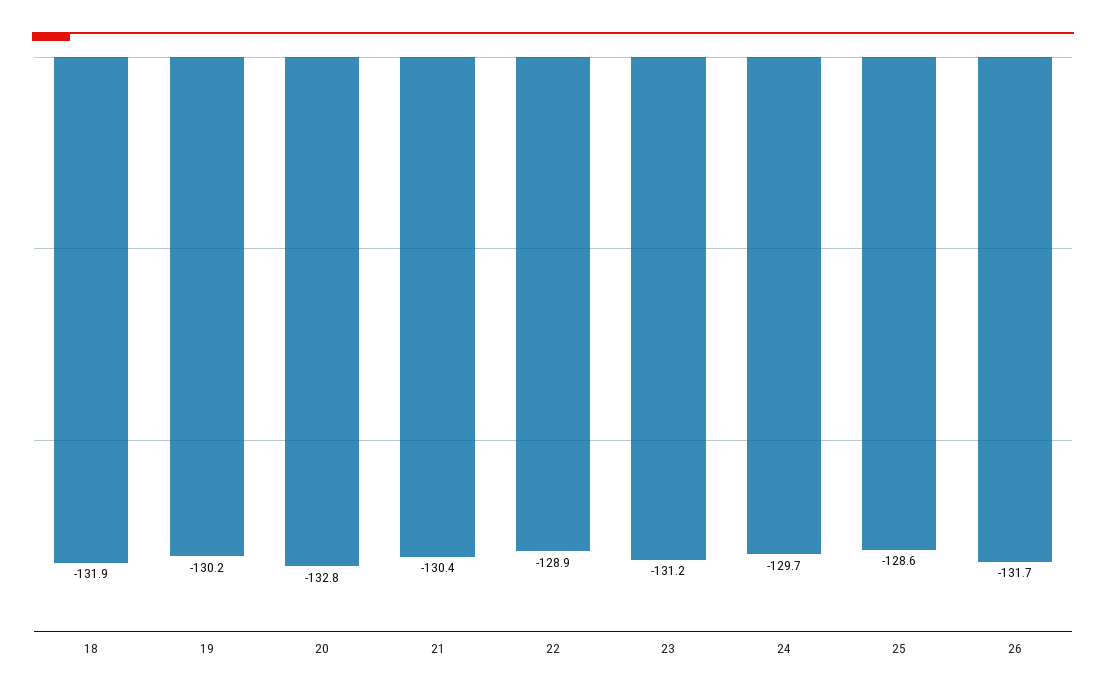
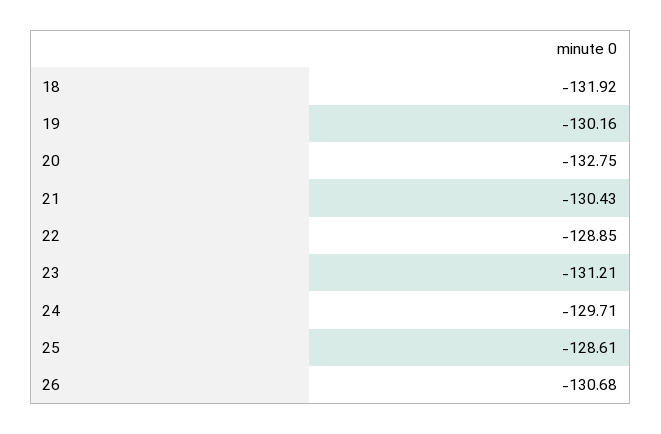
  {
    "18": -131.92,
    "19": -130.16,
    "20": -132.75,
    "21": -130.43,
    "22": -128.85,
    "23": -131.21,
    "24": -129.71,
    "25": -128.61,
-   "26": -131.7
+   "26": -130.68
  }

